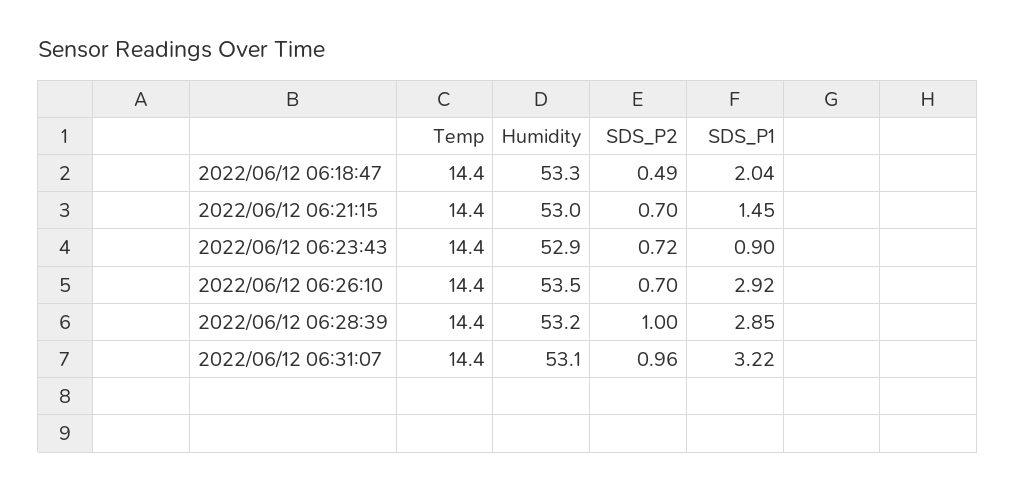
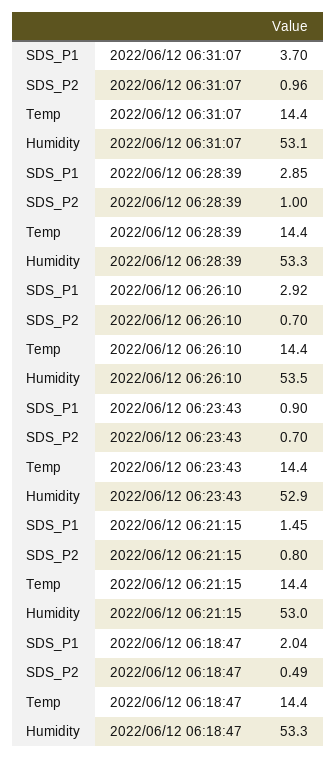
  {
    "Temp": {
      "2022/06/12 06:18:47": 14.4,
      "2022/06/12 06:21:15": 14.4,
      "2022/06/12 06:23:43": 14.4,
      "2022/06/12 06:26:10": 14.4,
      "2022/06/12 06:28:39": 14.4,
      "2022/06/12 06:31:07": 14.4
    },
    "Humidity": {
      "2022/06/12 06:18:47": 53.3,
      "2022/06/12 06:21:15": 53,
      "2022/06/12 06:23:43": 52.9,
      "2022/06/12 06:26:10": 53.5,
-     "2022/06/12 06:28:39": 53.2,
+     "2022/06/12 06:28:39": 53.3,
      "2022/06/12 06:31:07": 53.1
    },
    "SDS_P2": {
      "2022/06/12 06:18:47": 0.49,
-     "2022/06/12 06:21:15": 0.7,
+     "2022/06/12 06:21:15": 0.8,
-     "2022/06/12 06:23:43": 0.72,
+     "2022/06/12 06:23:43": 0.7,
      "2022/06/12 06:26:10": 0.7,
      "2022/06/12 06:28:39": 1,
      "2022/06/12 06:31:07": 0.96
    },
    "SDS_P1": {
      "2022/06/12 06:18:47": 2.04,
      "2022/06/12 06:21:15": 1.45,
      "2022/06/12 06:23:43": 0.9,
      "2022/06/12 06:26:10": 2.92,
      "2022/06/12 06:28:39": 2.85,
-     "2022/06/12 06:31:07": 3.22
+     "2022/06/12 06:31:07": 3.7
    }
  }

